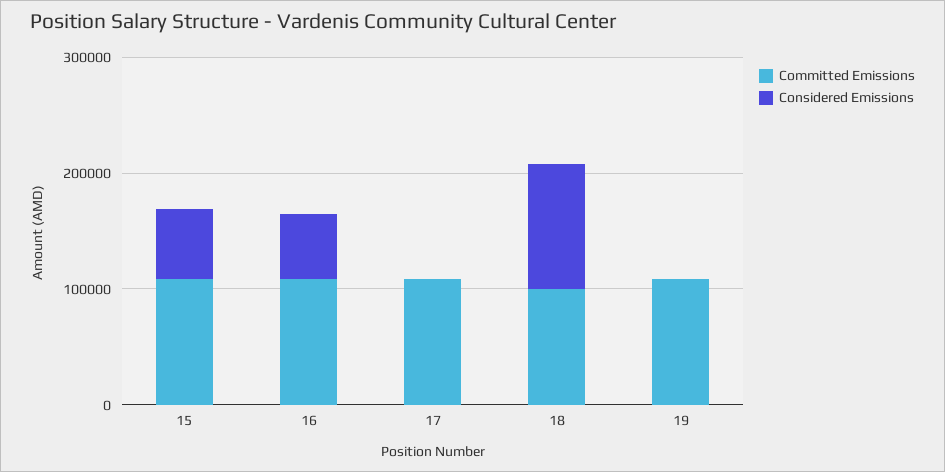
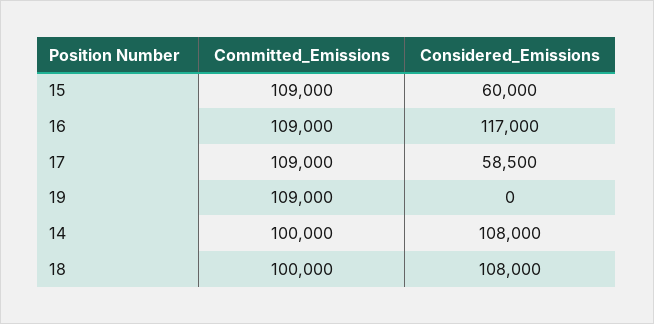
  {
    "Committed Emissions": {
      "15": 109000,
      "16": 109000,
      "17": 109000,
      "18": 100000,
-     "19": 109000
+     "19": 109000,
+     "14": 100000
    },
    "Considered Emissions": {
      "15": 60000,
-     "16": 60000,
+     "16": 117000,
-     "17": 0,
+     "17": 58500,
      "18": 108000,
-     "19": 0
+     "19": 0,
+     "14": 108000
    }
  }

